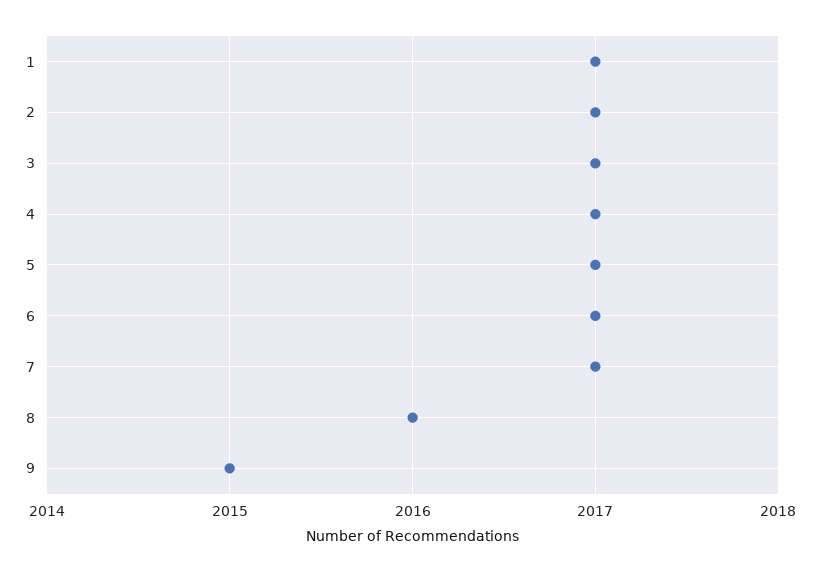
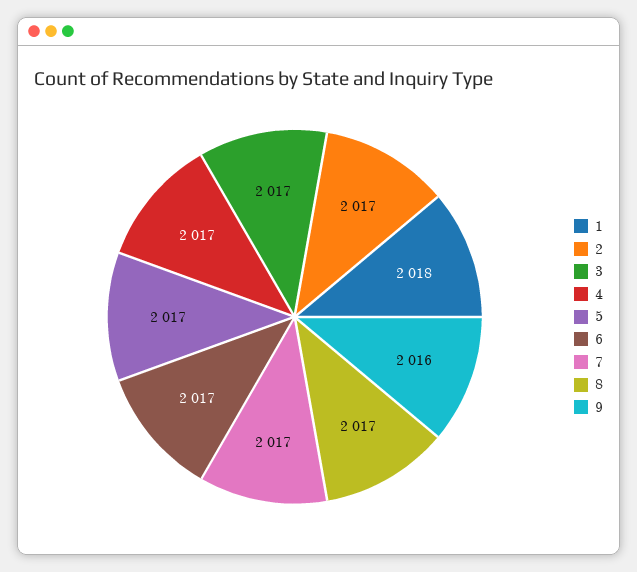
  {
-   "1": 2017,
+   "1": 2018,
    "2": 2017,
    "3": 2017,
    "4": 2017,
    "5": 2017,
    "6": 2017,
    "7": 2017,
-   "8": 2016,
+   "8": 2017,
-   "9": 2015
+   "9": 2016
  }

